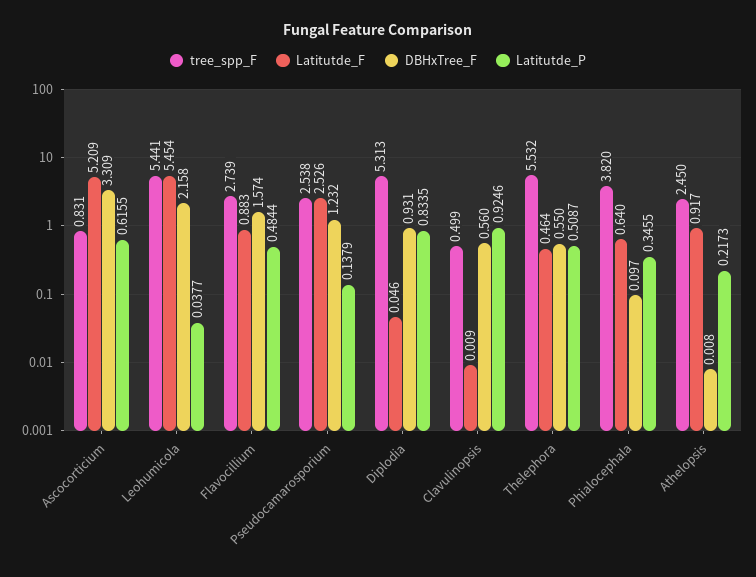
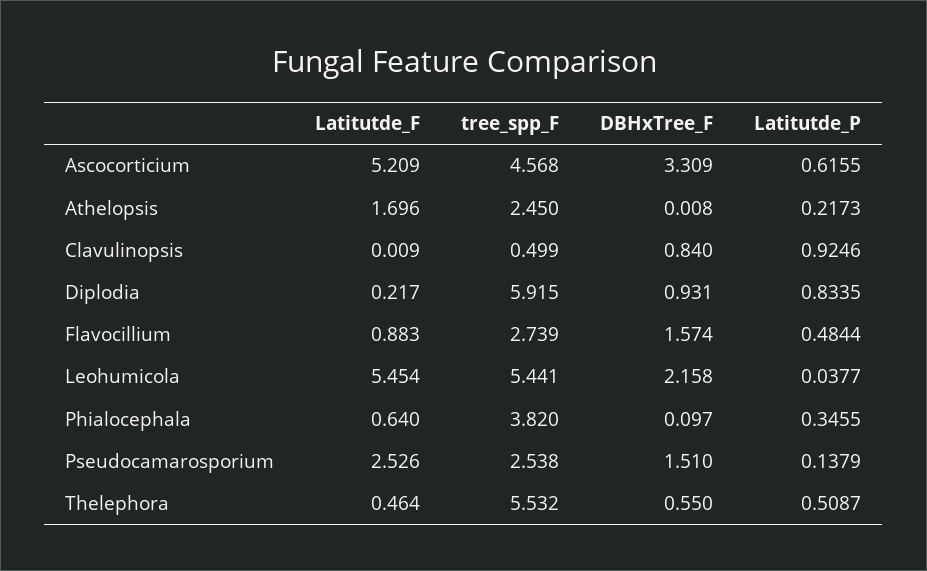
  {
    "tree_spp_F": {
-     "Ascocorticium": 0.831,
+     "Ascocorticium": 4.568,
      "Leohumicola": 5.441,
      "Flavocillium": 2.739,
      "Pseudocamarosporium": 2.538,
-     "Diplodia": 5.313,
+     "Diplodia": 5.915,
      "Clavulinopsis": 0.499,
      "Thelephora": 5.532,
      "Phialocephala": 3.82,
      "Athelopsis": 2.45
    },
    "Latitutde_F": {
      "Ascocorticium": 5.209,
      "Leohumicola": 5.454,
      "Flavocillium": 0.883,
      "Pseudocamarosporium": 2.526,
-     "Diplodia": 0.046,
+     "Diplodia": 0.217,
      "Clavulinopsis": 0.009,
      "Thelephora": 0.464,
      "Phialocephala": 0.64,
-     "Athelopsis": 0.917
+     "Athelopsis": 1.696
    },
    "DBHxTree_F": {
      "Ascocorticium": 3.309,
      "Leohumicola": 2.158,
      "Flavocillium": 1.574,
-     "Pseudocamarosporium": 1.232,
+     "Pseudocamarosporium": 1.51,
      "Diplodia": 0.931,
-     "Clavulinopsis": 0.56,
+     "Clavulinopsis": 0.84,
      "Thelephora": 0.55,
      "Phialocephala": 0.097,
      "Athelopsis": 0.008
    },
    "Latitutde_P": {
      "Ascocorticium": 0.6155,
      "Leohumicola": 0.0377,
      "Flavocillium": 0.4844,
      "Pseudocamarosporium": 0.1379,
      "Diplodia": 0.8335,
      "Clavulinopsis": 0.9246,
      "Thelephora": 0.5087,
      "Phialocephala": 0.3455,
      "Athelopsis": 0.2173
    }
  }

